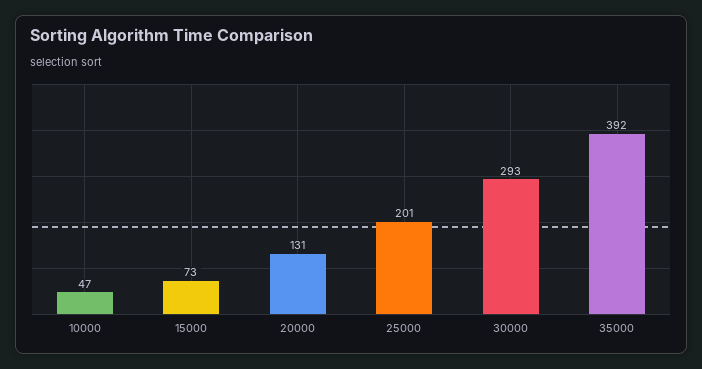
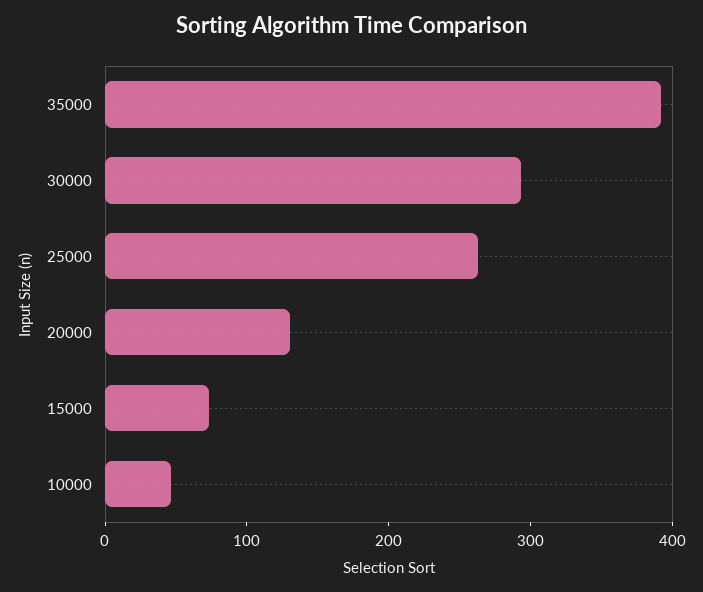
  {
    "10000": 47,
    "15000": 73,
    "20000": 131,
-   "25000": 201,
+   "25000": 260,
    "30000": 293,
    "35000": 392
  }

